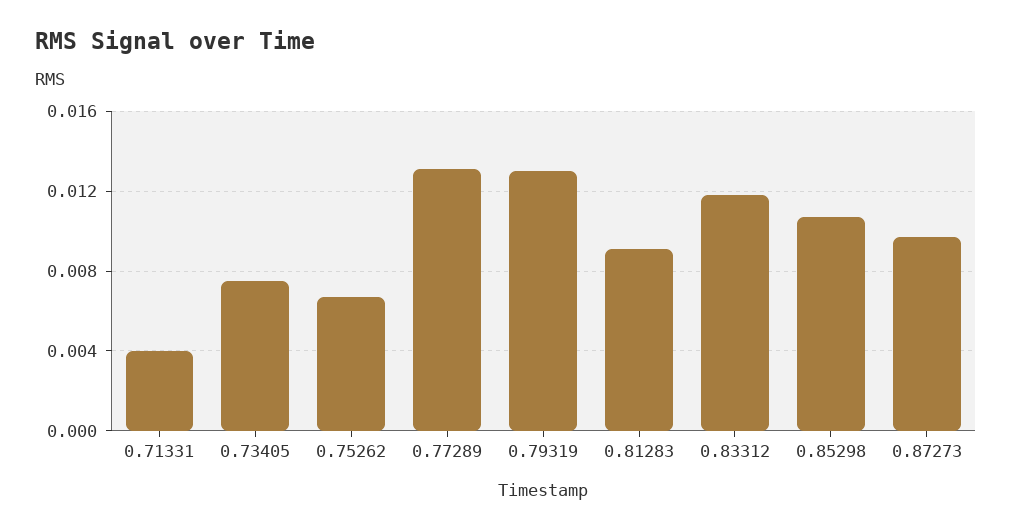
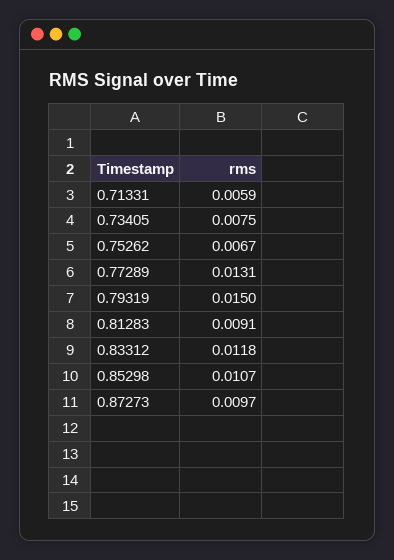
  {
-   "0.71331": 0.004,
+   "0.71331": 0.0059,
    "0.73405": 0.0075,
    "0.75262": 0.0067,
    "0.77289": 0.0131,
-   "0.79319": 0.013,
+   "0.79319": 0.015,
    "0.81283": 0.0091,
    "0.83312": 0.0118,
    "0.85298": 0.0107,
    "0.87273": 0.0097
  }

